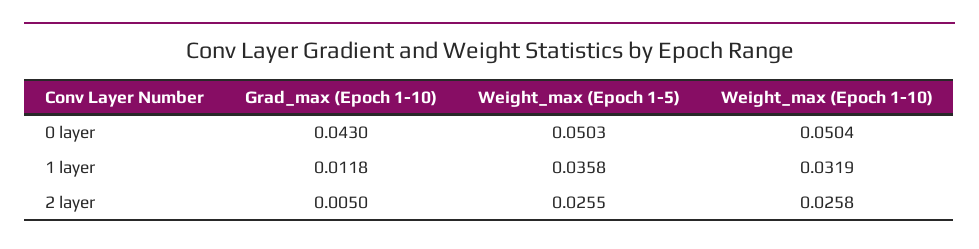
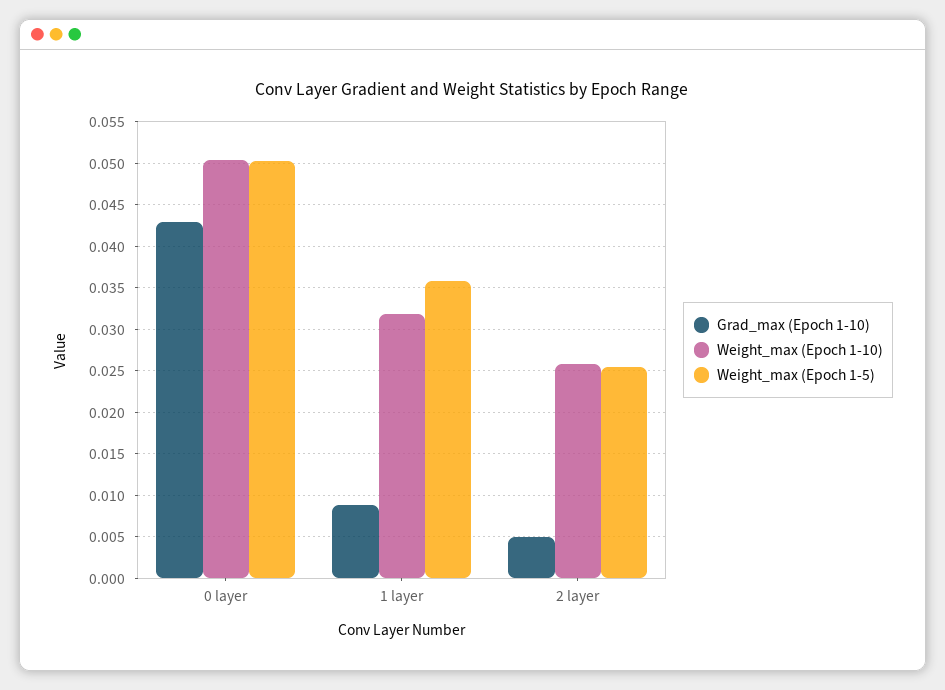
  {
    "Grad_max (Epoch 1-10)": {
      "0 layer": 0.043,
-     "1 layer": 0.0118,
+     "1 layer": 0.009,
      "2 layer": 0.005
    },
    "Weight_max (Epoch 1-5)": {
      "0 layer": 0.0503,
      "1 layer": 0.0358,
      "2 layer": 0.0255
    },
    "Weight_max (Epoch 1-10)": {
      "0 layer": 0.0504,
      "1 layer": 0.0319,
      "2 layer": 0.0258
    }
  }

